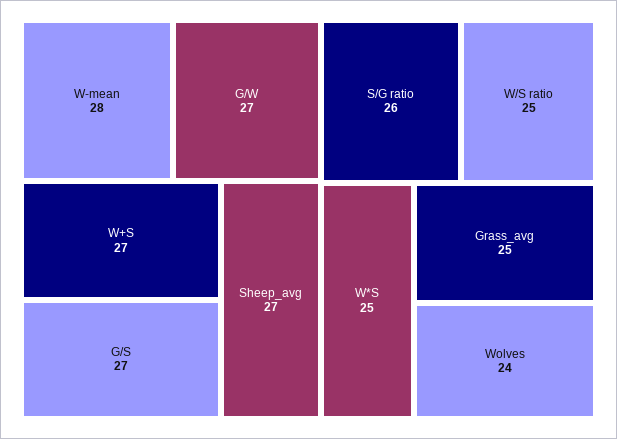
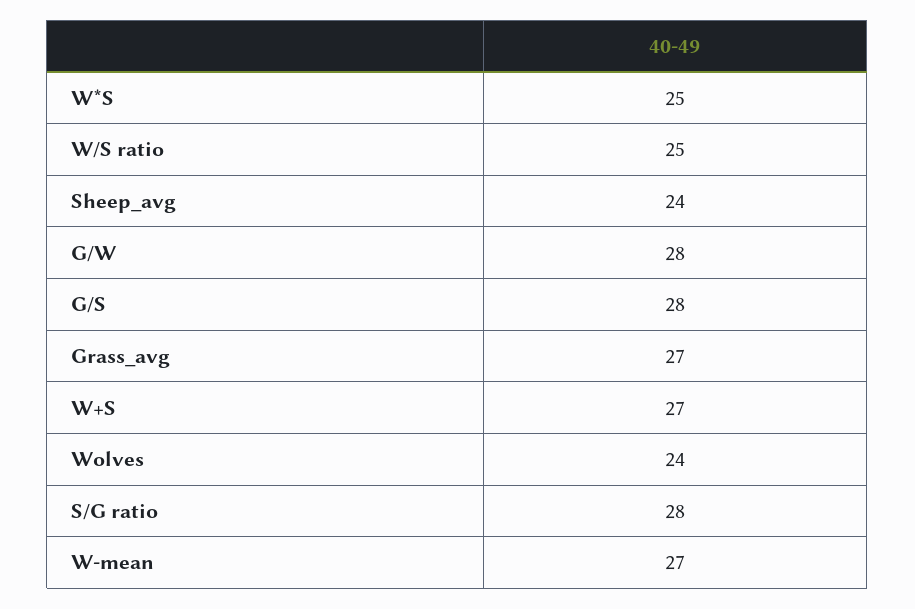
  {
-   "W-mean": 28,
+   "W-mean": 27,
-   "G/W": 27,
+   "G/W": 28,
    "W+S": 27,
-   "G/S": 27,
+   "G/S": 28,
-   "Sheep_avg": 27,
+   "Sheep_avg": 24,
-   "S/G ratio": 26,
+   "S/G ratio": 28,
    "W/S ratio": 25,
    "W*S": 25,
-   "Grass_avg": 25,
+   "Grass_avg": 27,
    "Wolves": 24
  }

